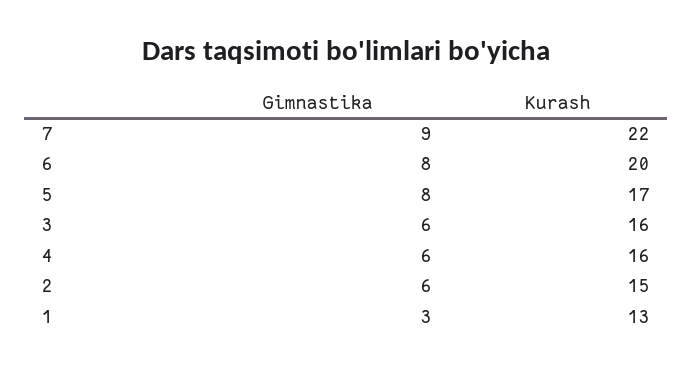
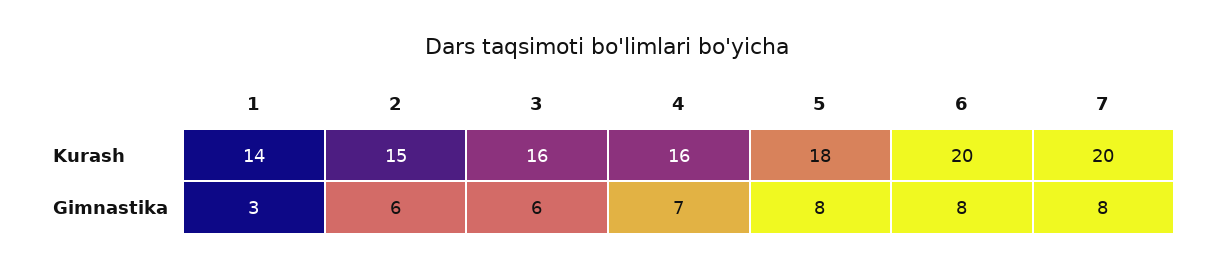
  {
    "Gimnastika": {
-     "7": 9,
+     "7": 8,
      "6": 8,
      "5": 8,
      "3": 6,
-     "4": 6,
+     "4": 7,
      "2": 6,
      "1": 3
    },
    "Kurash": {
-     "7": 22,
+     "7": 20,
      "6": 20,
-     "5": 17,
+     "5": 18,
      "3": 16,
      "4": 16,
      "2": 15,
-     "1": 13
+     "1": 14
    }
  }

